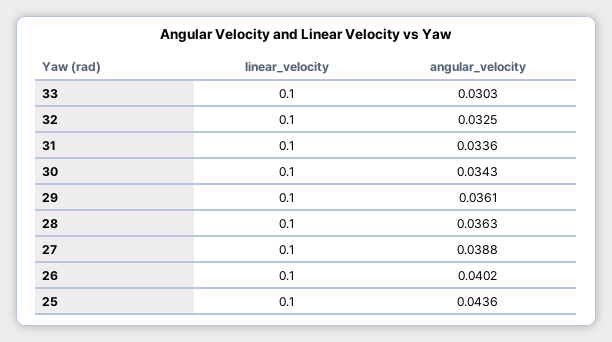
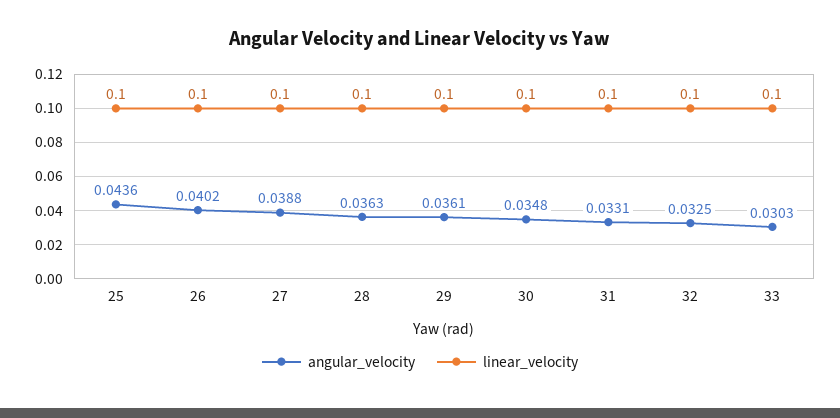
  {
    "linear_velocity": {
      "33": 0.1,
      "32": 0.1,
      "31": 0.1,
      "30": 0.1,
      "29": 0.1,
      "28": 0.1,
      "27": 0.1,
      "26": 0.1,
      "25": 0.1
    },
    "angular_velocity": {
      "33": 0.0303,
      "32": 0.0325,
-     "31": 0.0336,
+     "31": 0.0331,
-     "30": 0.0343,
+     "30": 0.0348,
      "29": 0.0361,
      "28": 0.0363,
      "27": 0.0388,
      "26": 0.0402,
      "25": 0.0436
    }
  }

